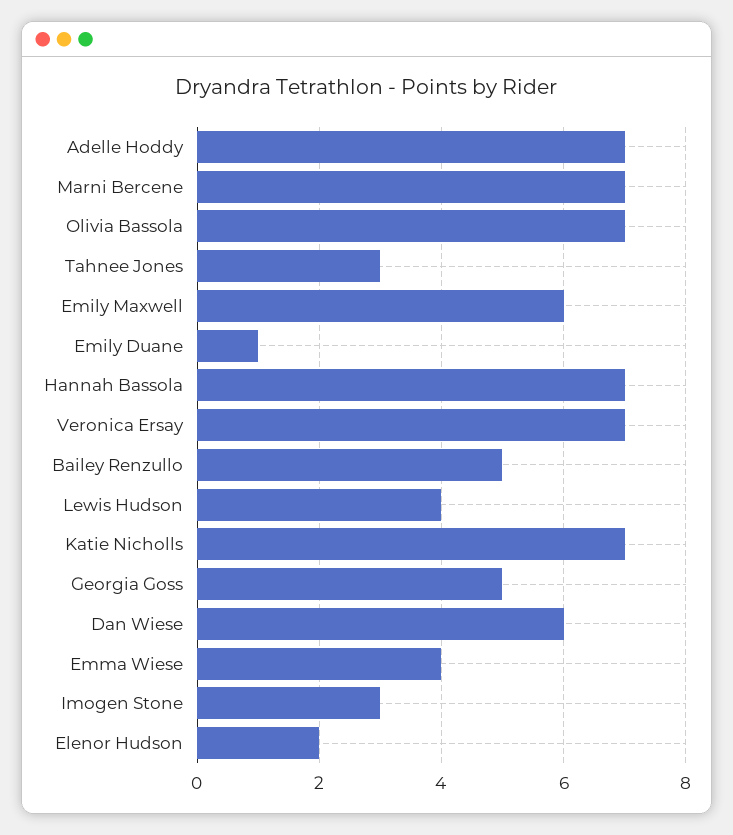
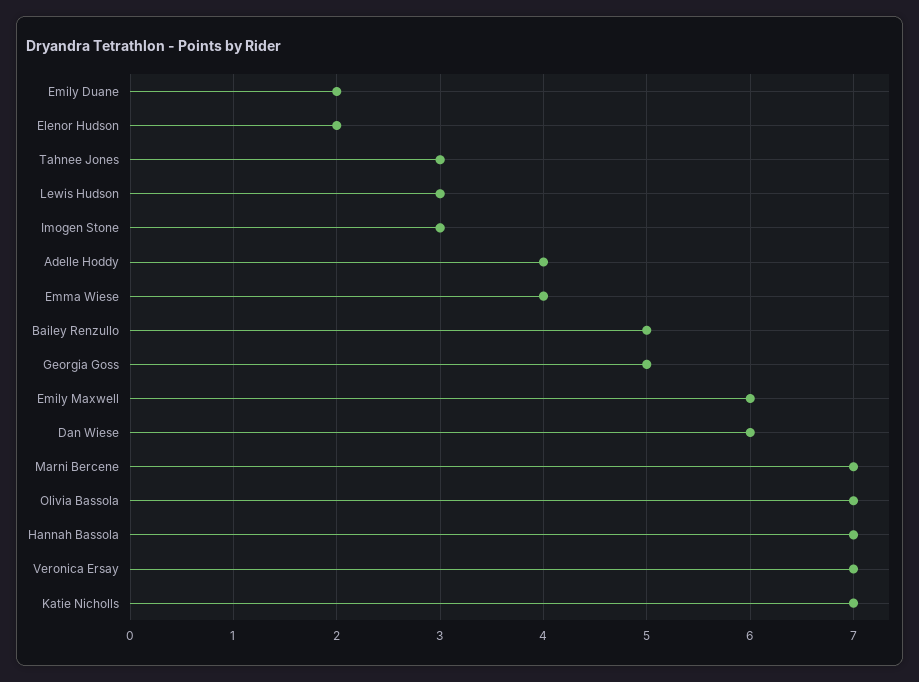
  {
-   "Adelle Hoddy": 7,
+   "Adelle Hoddy": 4,
    "Marni Bercene": 7,
    "Olivia Bassola": 7,
    "Tahnee Jones": 3,
    "Emily Maxwell": 6,
-   "Emily Duane": 1,
+   "Emily Duane": 2,
    "Hannah Bassola": 7,
    "Veronica Ersay": 7,
    "Bailey Renzullo": 5,
-   "Lewis Hudson": 4,
+   "Lewis Hudson": 3,
    "Katie Nicholls": 7,
    "Georgia Goss": 5,
    "Dan Wiese": 6,
    "Emma Wiese": 4,
    "Imogen Stone": 3,
    "Elenor Hudson": 2
  }

